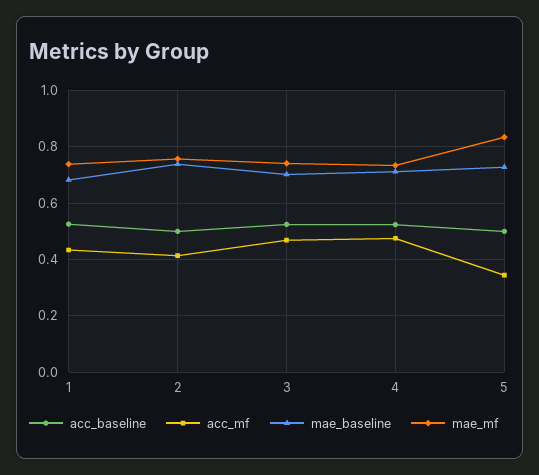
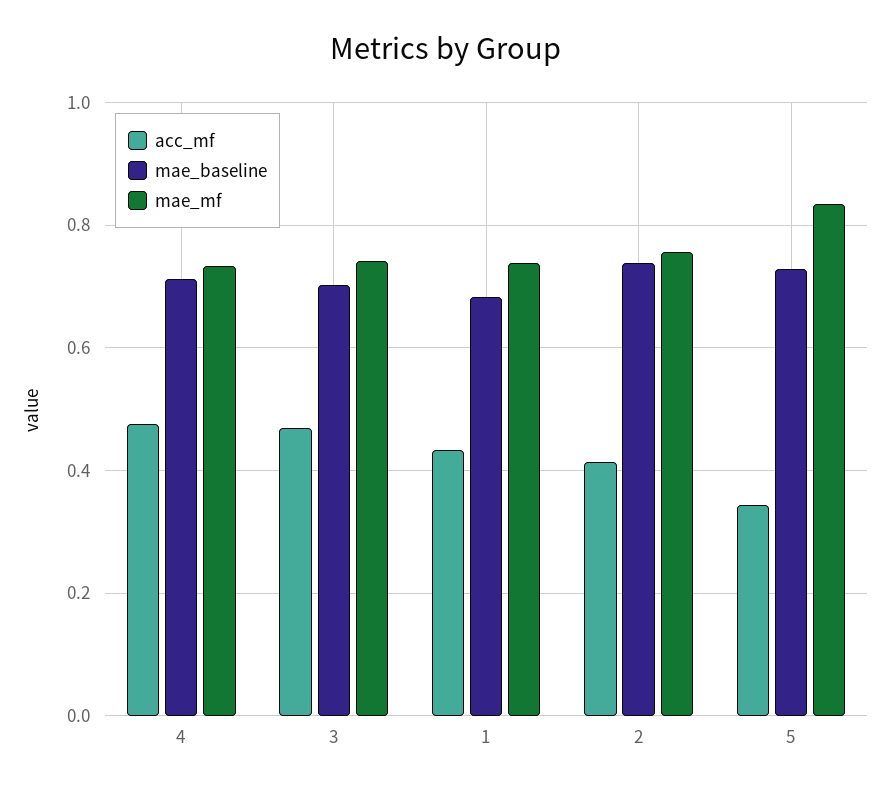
  {
-   "acc_baseline": {
-     "1": 0.525,
-     "2": 0.5,
-     "3": 0.525,
-     "4": 0.525,
-     "5": 0.5
-   },
    "acc_mf": {
      "1": 0.44,
      "2": 0.42,
      "3": 0.46,
      "4": 0.48,
      "5": 0.34
    },
    "mae_baseline": {
      "1": 0.68,
      "2": 0.74,
      "3": 0.7,
      "4": 0.72,
      "5": 0.72
    },
    "mae_mf": {
      "1": 0.74,
      "2": 0.76,
      "3": 0.74,
      "4": 0.74,
      "5": 0.84
    }
  }

